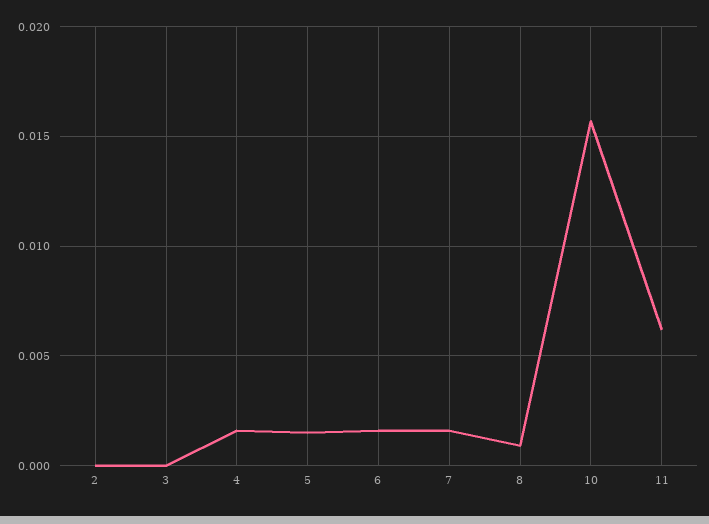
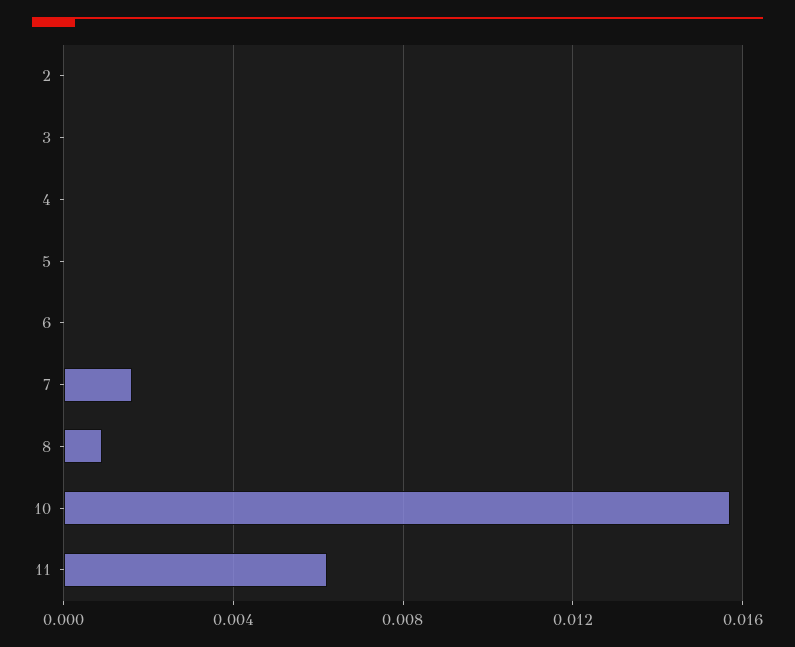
  {
    "2": 0,
    "3": 0,
-   "4": 0.0015,
+   "4": 0,
-   "5": 0.0015,
+   "5": 0,
-   "6": 0.0015,
+   "6": 0,
    "7": 0.0015,
    "8": 0.001,
    "10": 0.0155,
    "11": 0.006
  }

